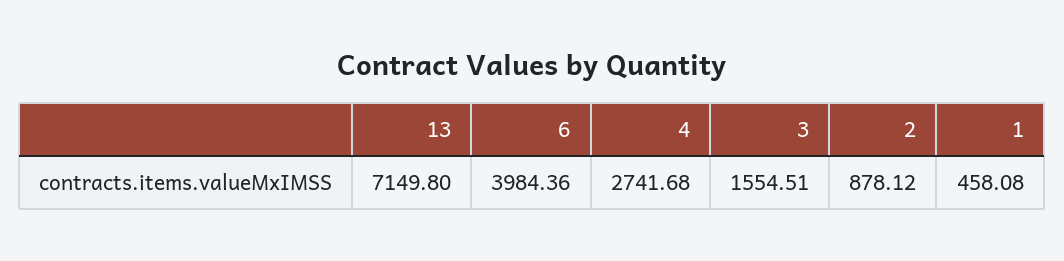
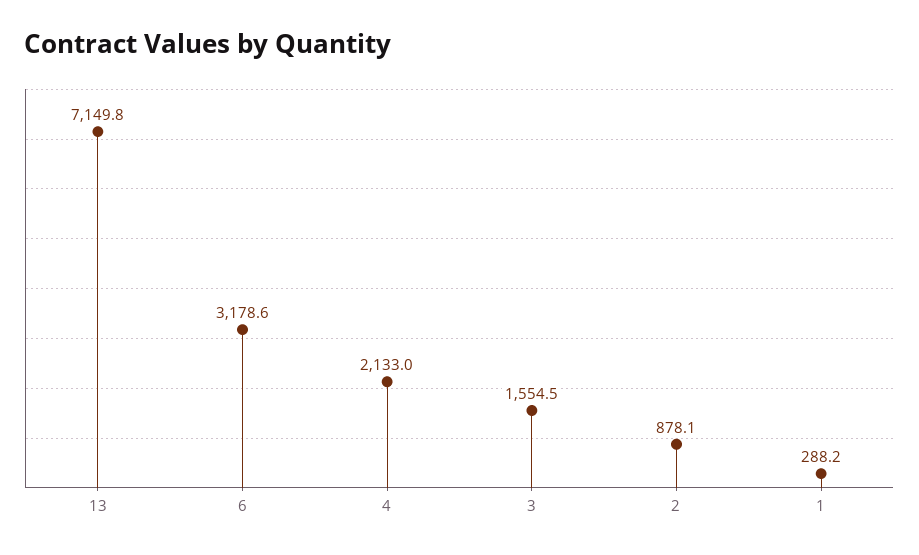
  {
    "13": 7149.8,
-   "6": 3984.36,
+   "6": 3178.6,
-   "4": 2741.68,
+   "4": 2133,
    "3": 1554.51,
    "2": 878.12,
-   "1": 458.08
+   "1": 288.2
  }

